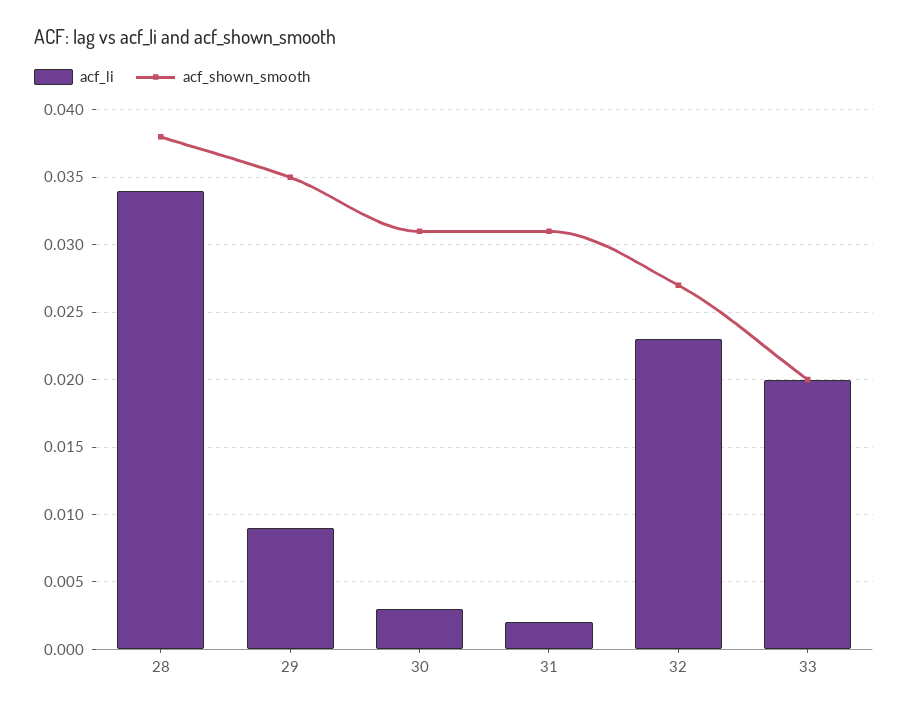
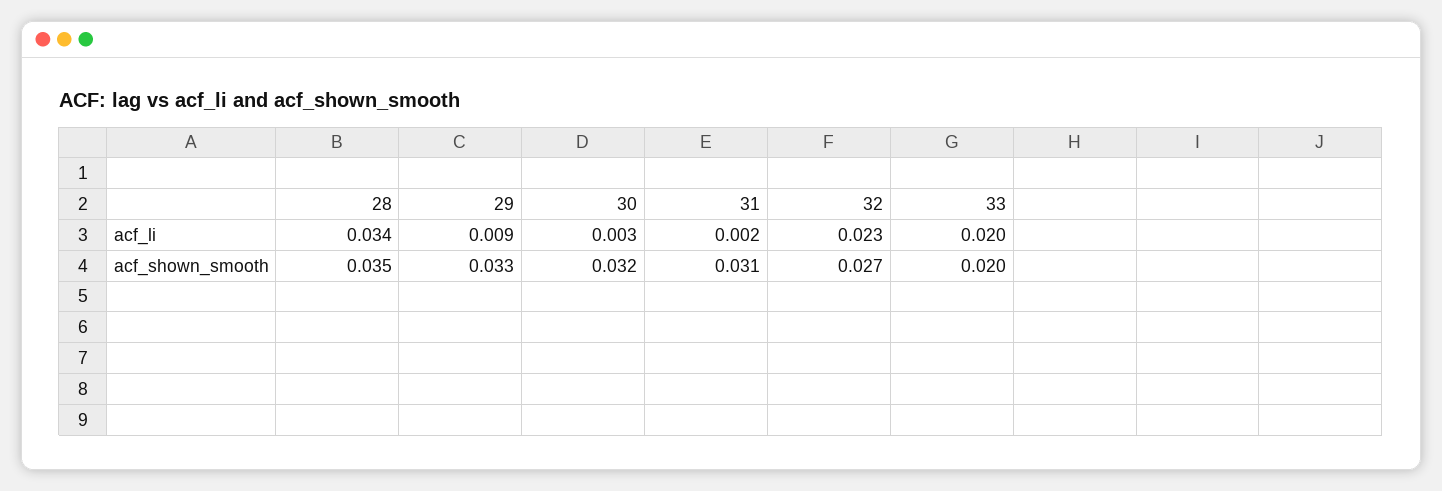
  {
    "acf_li": {
      "28": 0.034,
      "29": 0.009,
      "30": 0.003,
      "31": 0.002,
      "32": 0.023,
      "33": 0.02
    },
    "acf_shown_smooth": {
-     "28": 0.038,
+     "28": 0.035,
-     "29": 0.035,
+     "29": 0.033,
-     "30": 0.031,
+     "30": 0.032,
      "31": 0.031,
      "32": 0.027,
      "33": 0.02
    }
  }

